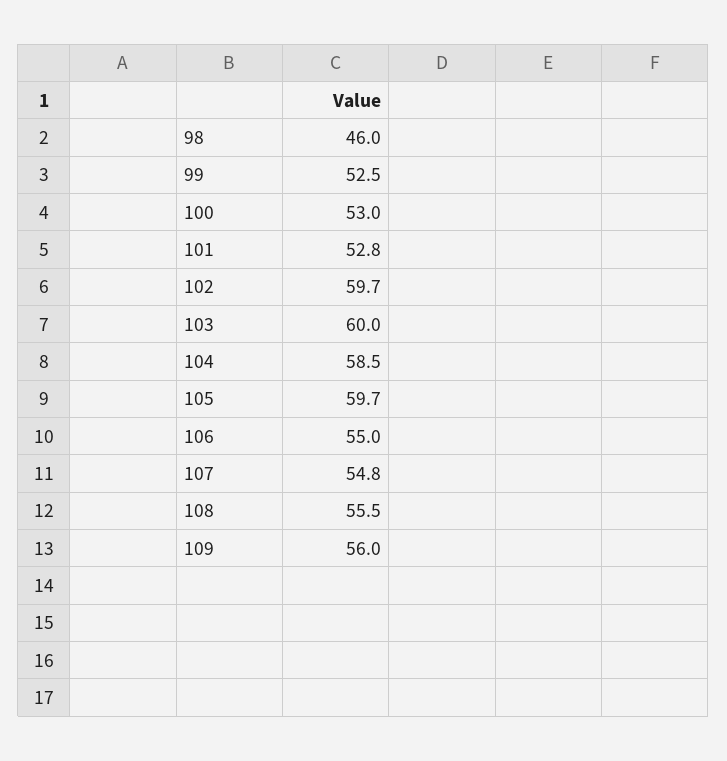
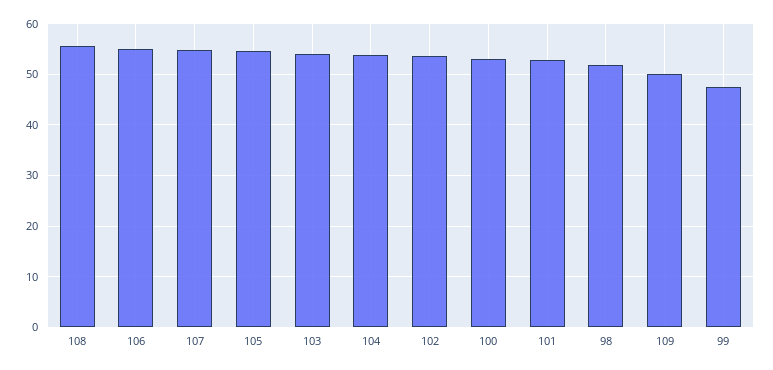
  {
-   "98": 46,
+   "98": 52,
-   "99": 52.5,
+   "99": 48,
    "100": 53,
    "101": 52.8,
-   "102": 59.7,
+   "102": 54,
-   "103": 60,
+   "103": 54,
-   "104": 58.5,
+   "104": 54,
-   "105": 59.7,
+   "105": 54,
    "106": 55,
    "107": 54.8,
    "108": 55.5,
-   "109": 56
+   "109": 50
  }

